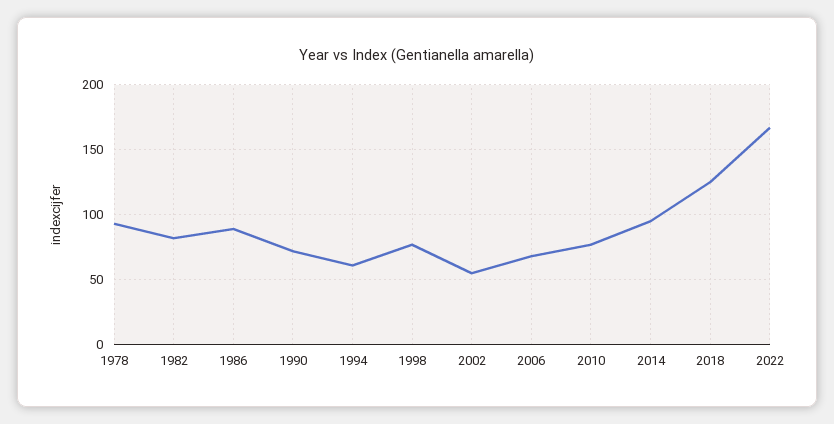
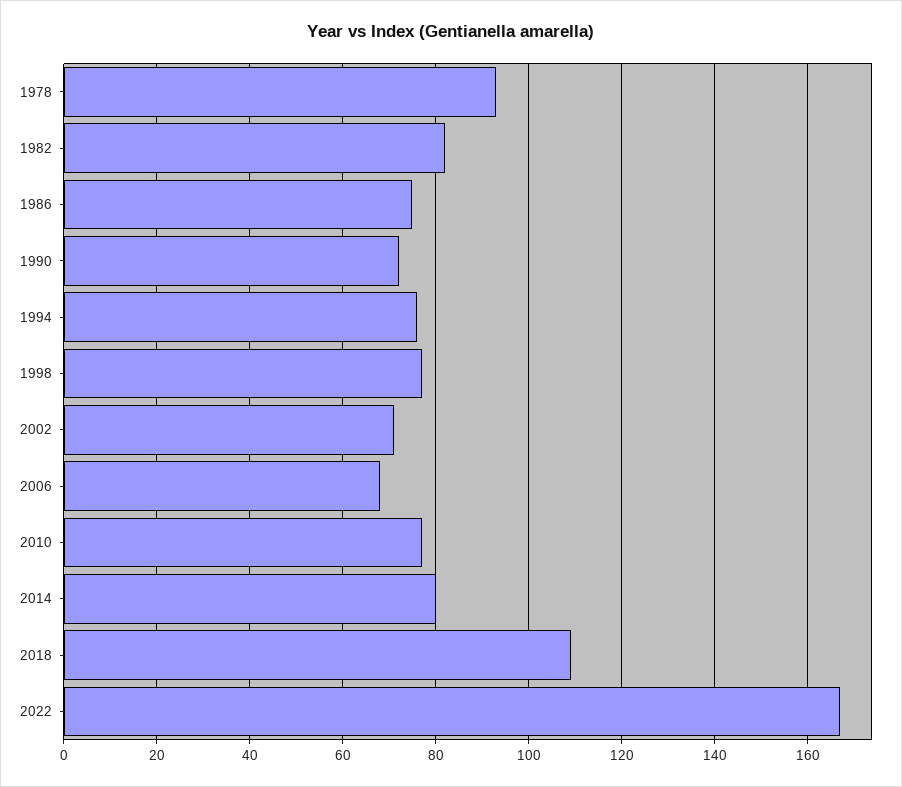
  {
    "1978": 95,
    "1982": 80,
-   "1986": 90,
+   "1986": 75,
    "1990": 70,
-   "1994": 60,
+   "1994": 75,
    "1998": 75,
-   "2002": 55,
+   "2002": 70,
    "2006": 70,
    "2010": 75,
-   "2014": 95,
+   "2014": 80,
-   "2018": 125,
+   "2018": 110,
    "2022": 165
  }

